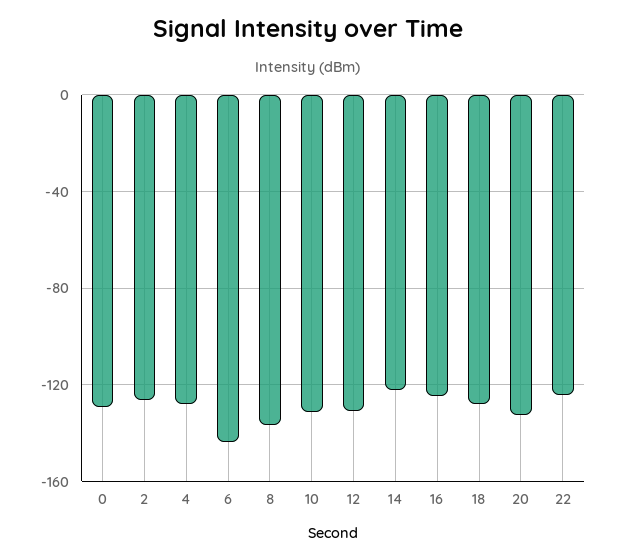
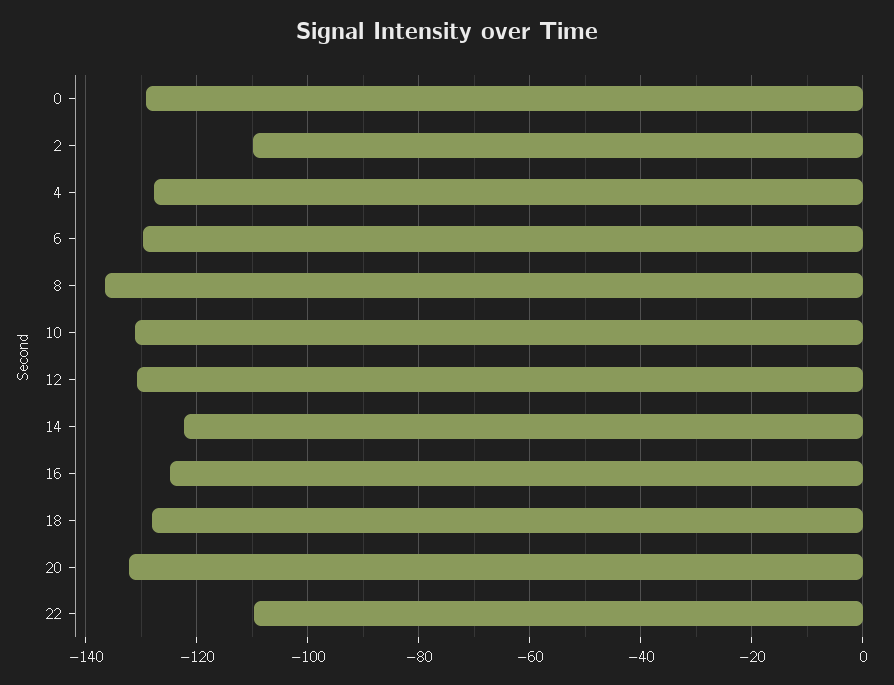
  {
    "0": -130,
-   "2": -125,
+   "2": -110,
    "4": -128,
-   "6": -145,
+   "6": -130,
    "8": -136,
    "10": -132,
    "12": -130,
    "14": -122,
    "16": -124,
    "18": -128,
    "20": -132,
-   "22": -125
+   "22": -110
  }

